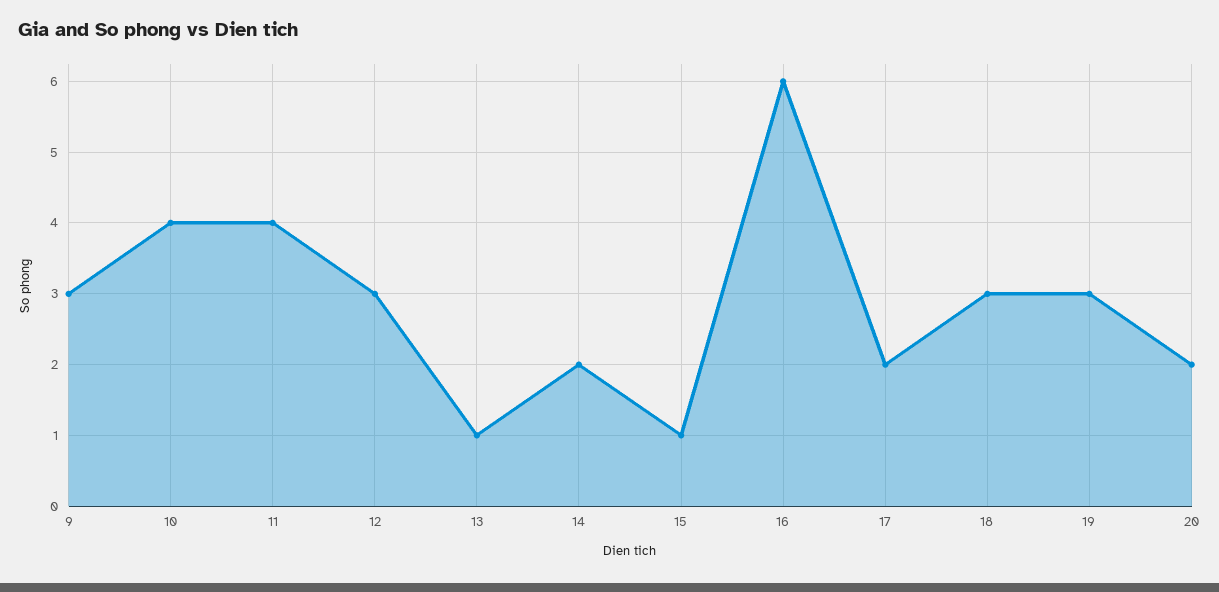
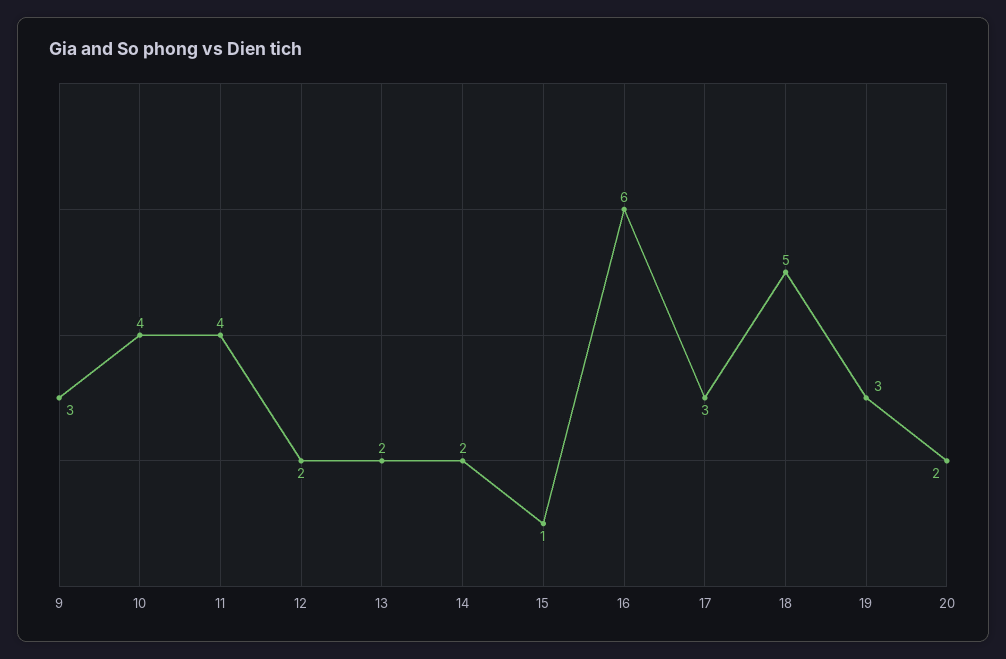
  {
    "9": 3,
    "10": 4,
    "11": 4,
-   "12": 3,
+   "12": 2,
-   "13": 1,
+   "13": 2,
    "14": 2,
    "15": 1,
    "16": 6,
-   "17": 2,
+   "17": 3,
-   "18": 3,
+   "18": 5,
    "19": 3,
    "20": 2
  }

